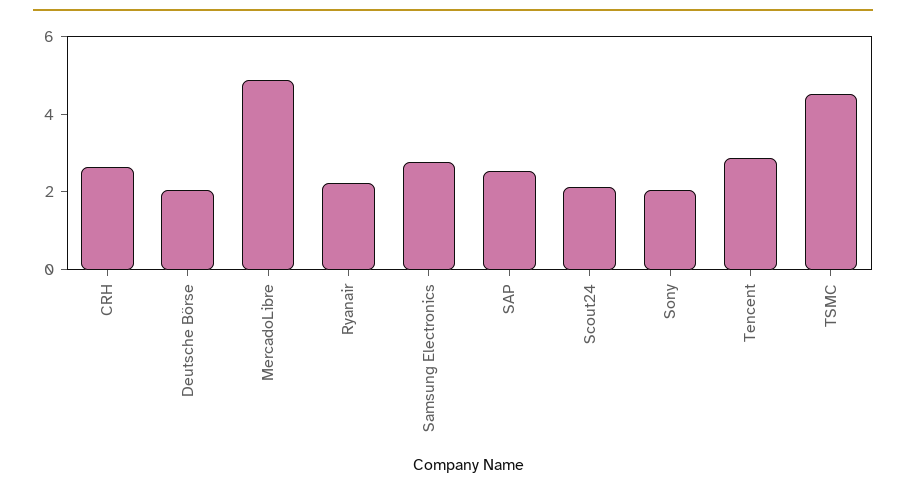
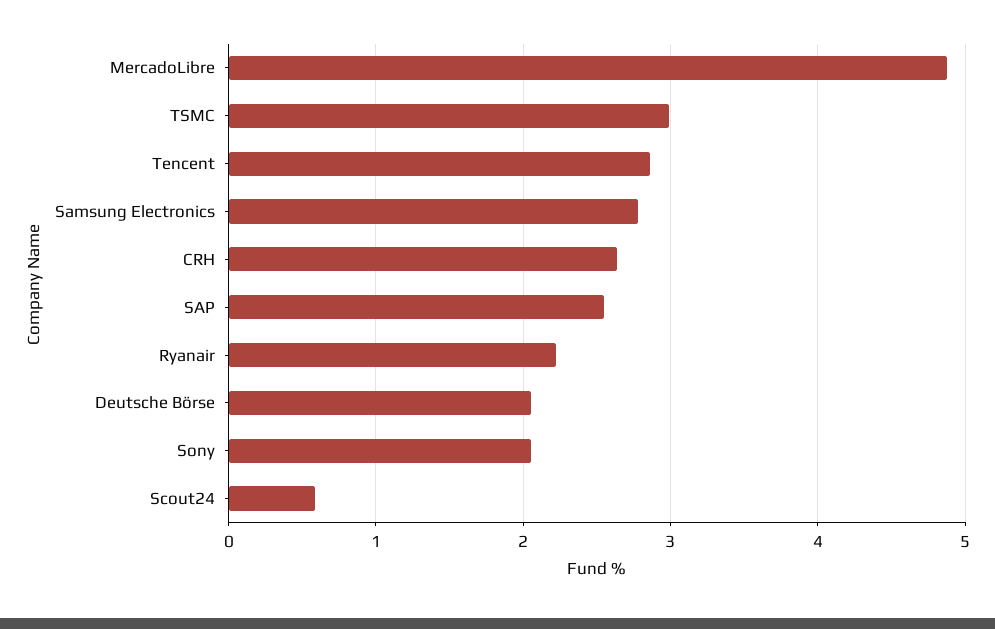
  {
    "CRH": 2.6,
    "Deutsche Börse": 2.1,
    "MercadoLibre": 4.9,
    "Ryanair": 2.2,
    "Samsung Electronics": 2.8,
    "SAP": 2.6,
-   "Scout24": 2,
+   "Scout24": 0.6,
    "Sony": 2.1,
    "Tencent": 2.9,
-   "TSMC": 4.5
+   "TSMC": 3
  }

